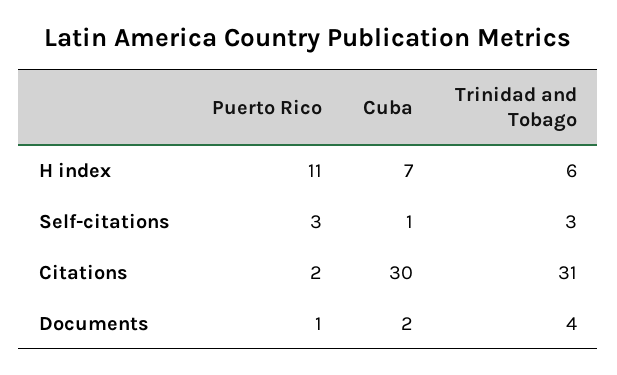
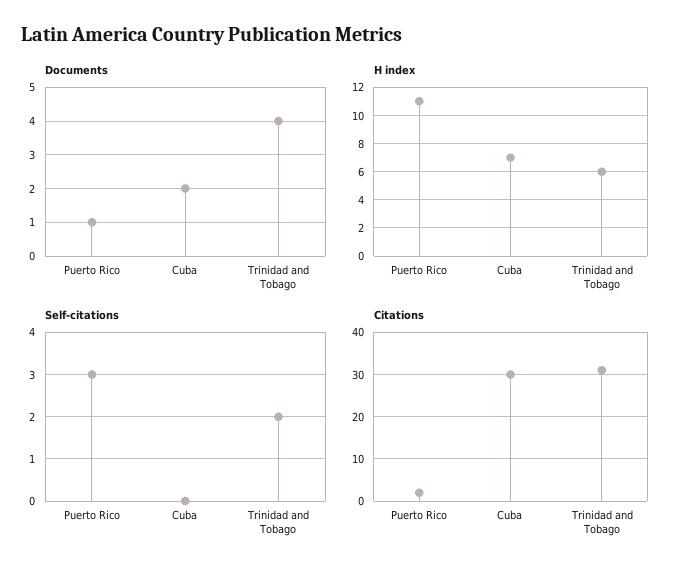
  {
    "H index": {
      "Puerto Rico": 11,
      "Cuba": 7,
      "Trinidad and Tobago": 6
    },
    "Self-citations": {
      "Puerto Rico": 3,
-     "Cuba": 1,
+     "Cuba": 0,
-     "Trinidad and Tobago": 3
+     "Trinidad and Tobago": 2
    },
    "Citations": {
      "Puerto Rico": 2,
      "Cuba": 30,
      "Trinidad and Tobago": 31
    },
    "Documents": {
      "Puerto Rico": 1,
      "Cuba": 2,
      "Trinidad and Tobago": 4
    }
  }

